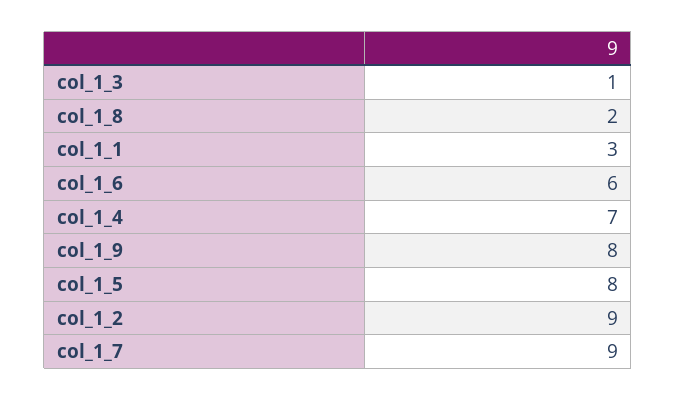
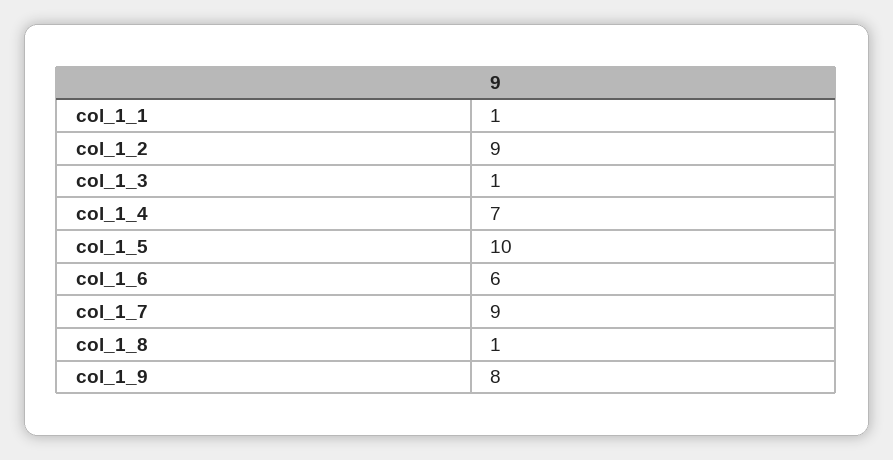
  {
    "col_1_3": 1,
-   "col_1_8": 2,
+   "col_1_8": 1,
-   "col_1_1": 3,
+   "col_1_1": 1,
    "col_1_6": 6,
    "col_1_4": 7,
    "col_1_9": 8,
-   "col_1_5": 8,
+   "col_1_5": 10,
    "col_1_2": 9,
    "col_1_7": 9
  }

